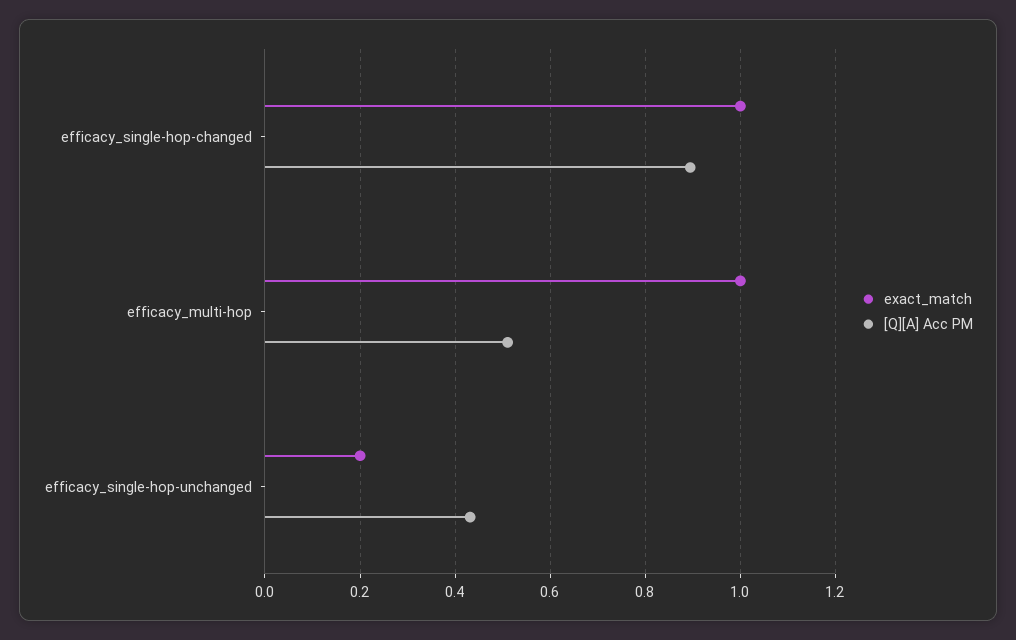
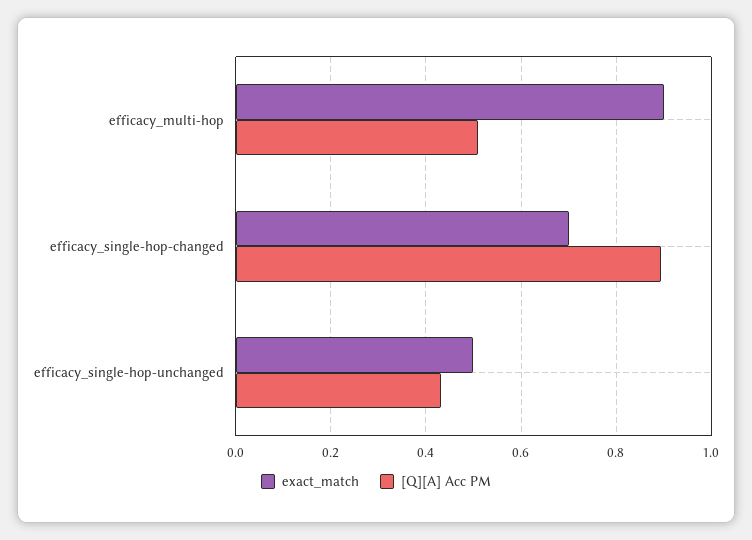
  {
    "exact_match": {
-     "efficacy_single-hop-changed": 1,
+     "efficacy_single-hop-changed": 0.7,
-     "efficacy_multi-hop": 1,
+     "efficacy_multi-hop": 0.9,
-     "efficacy_single-hop-unchanged": 0.2
+     "efficacy_single-hop-unchanged": 0.5
    },
    "[Q][A] Acc PM": {
      "efficacy_single-hop-changed": 0.9,
      "efficacy_multi-hop": 0.52,
      "efficacy_single-hop-unchanged": 0.44
    }
  }

